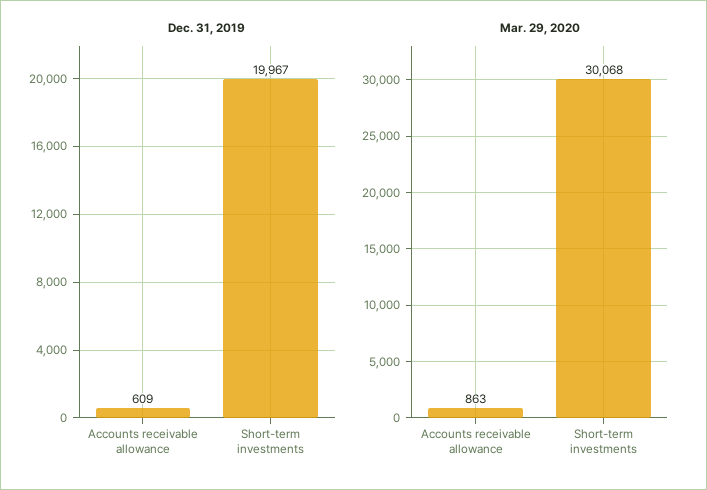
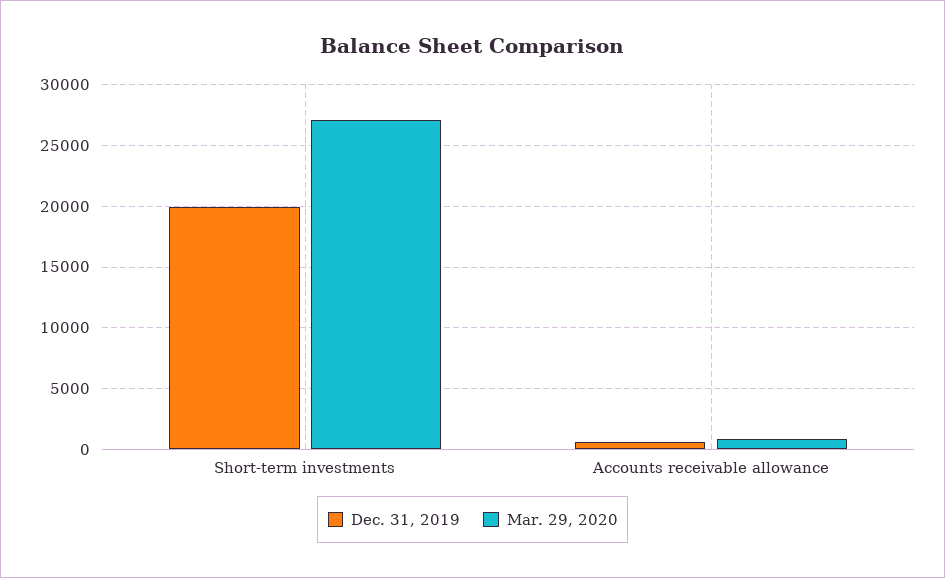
  {
    "Dec. 31, 2019": {
      "Accounts receivable allowance": 609,
      "Short-term investments": 19967
    },
    "Mar. 29, 2020": {
      "Accounts receivable allowance": 863,
-     "Short-term investments": 30068
+     "Short-term investments": 27000
    }
  }

